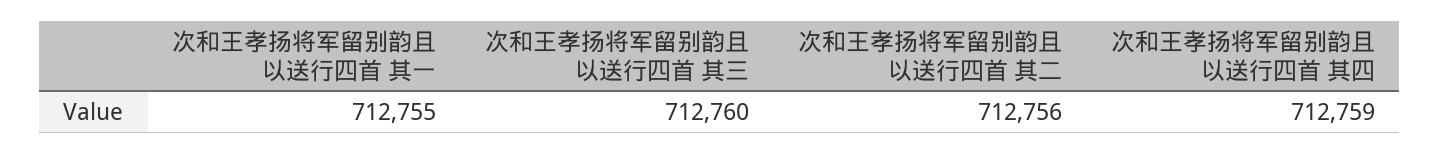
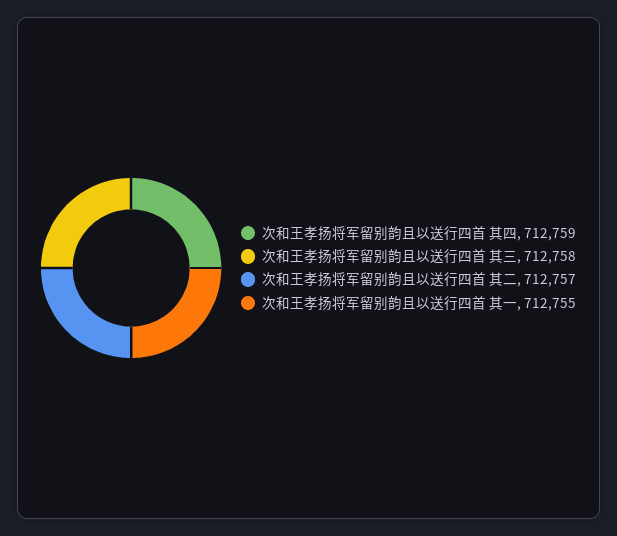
  {
    "次和王孝扬将军留别韵且以送行四首 其一": 712755,
-   "次和王孝扬将军留别韵且以送行四首 其三": 712760,
+   "次和王孝扬将军留别韵且以送行四首 其三": 712758,
-   "次和王孝扬将军留别韵且以送行四首 其二": 712756,
+   "次和王孝扬将军留别韵且以送行四首 其二": 712757,
    "次和王孝扬将军留别韵且以送行四首 其四": 712759
  }

